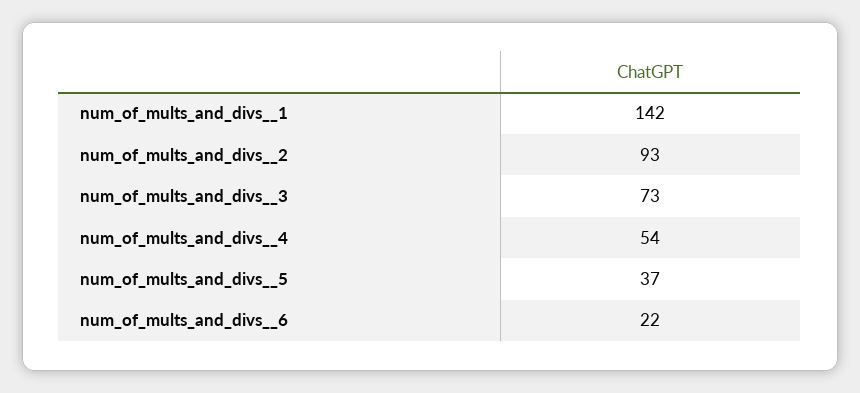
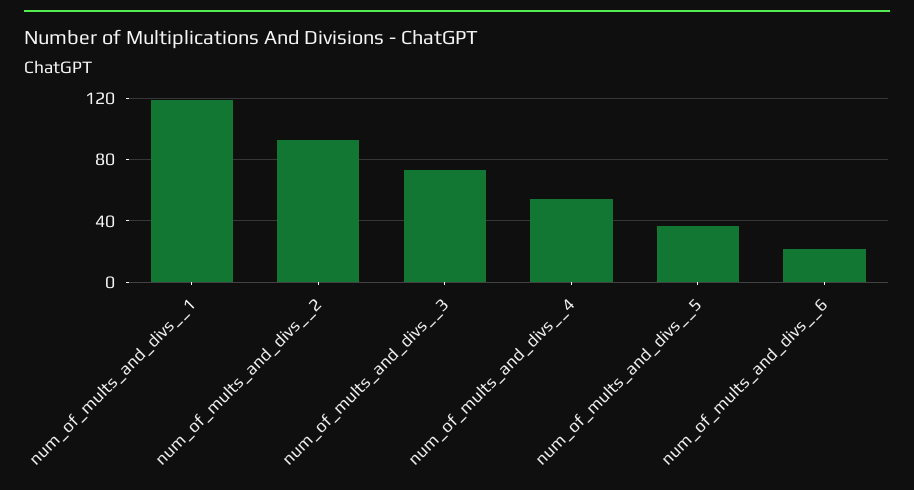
  {
-   "num_of_mults_and_divs__1": 142,
+   "num_of_mults_and_divs__1": 120,
    "num_of_mults_and_divs__2": 93,
    "num_of_mults_and_divs__3": 73,
    "num_of_mults_and_divs__4": 54,
    "num_of_mults_and_divs__5": 37,
    "num_of_mults_and_divs__6": 22
  }

